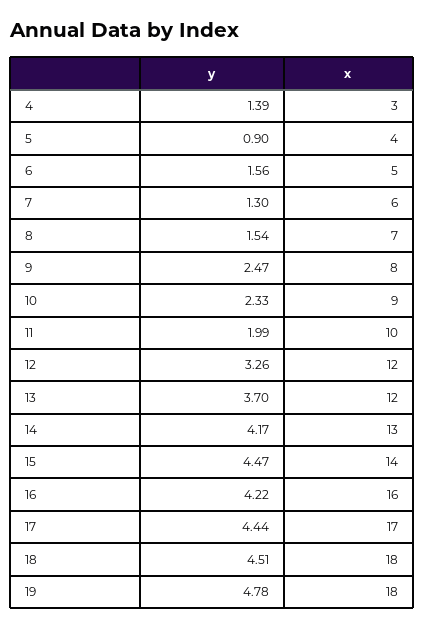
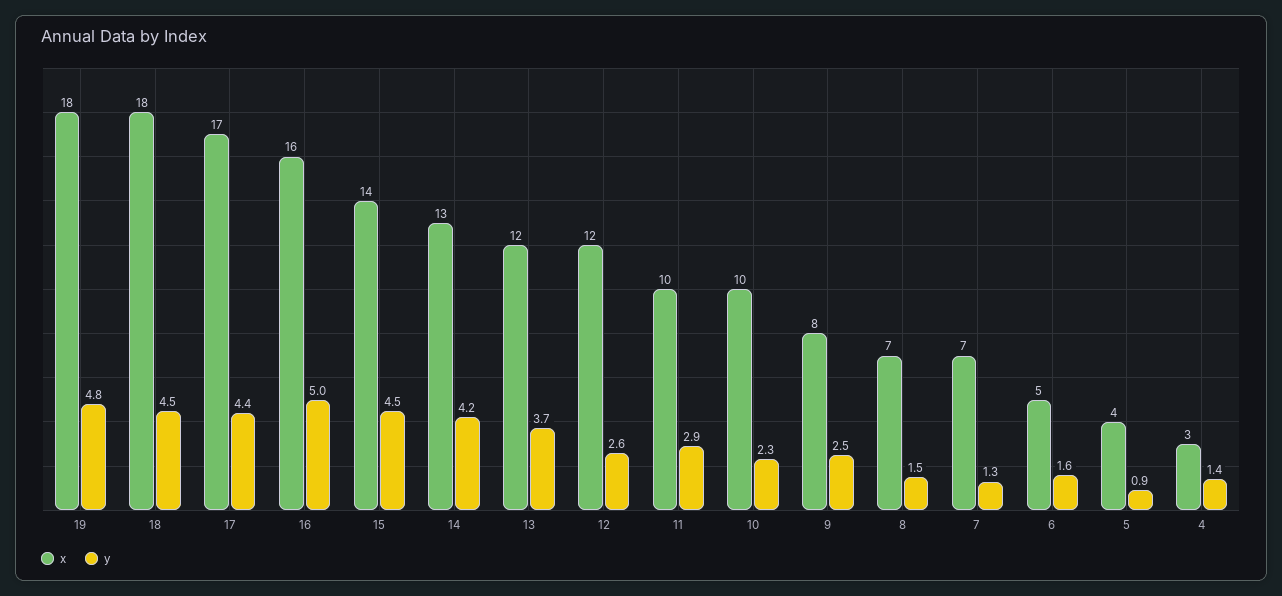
  {
    "y": {
      "4": 1.39,
      "5": 0.9,
      "6": 1.56,
      "7": 1.3,
      "8": 1.54,
      "9": 2.47,
      "10": 2.33,
-     "11": 1.99,
+     "11": 2.9,
-     "12": 3.26,
+     "12": 2.6,
      "13": 3.7,
      "14": 4.17,
      "15": 4.47,
-     "16": 4.22,
+     "16": 5,
      "17": 4.44,
      "18": 4.51,
      "19": 4.78
    },
    "x": {
      "4": 3,
      "5": 4,
      "6": 5,
-     "7": 6,
+     "7": 7,
      "8": 7,
      "9": 8,
-     "10": 9,
+     "10": 10,
      "11": 10,
      "12": 12,
      "13": 12,
      "14": 13,
      "15": 14,
      "16": 16,
      "17": 17,
      "18": 18,
      "19": 18
    }
  }

